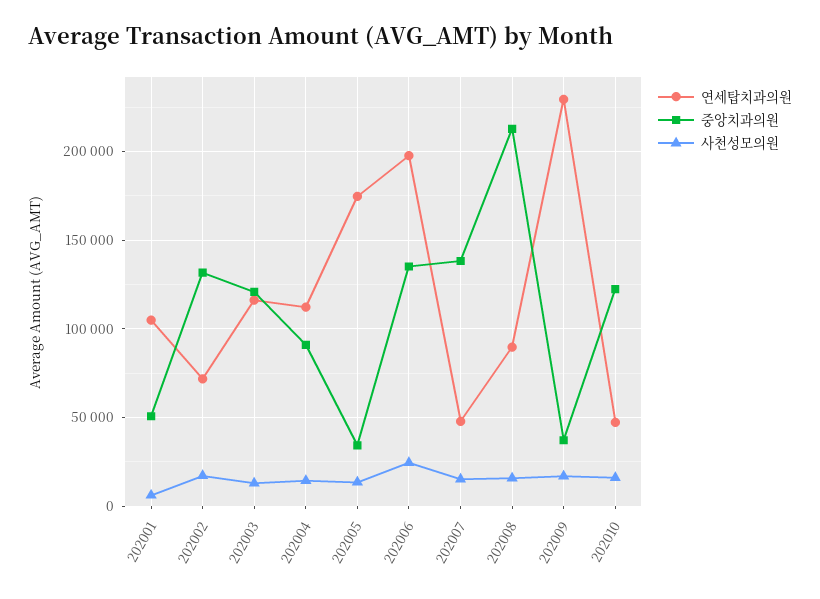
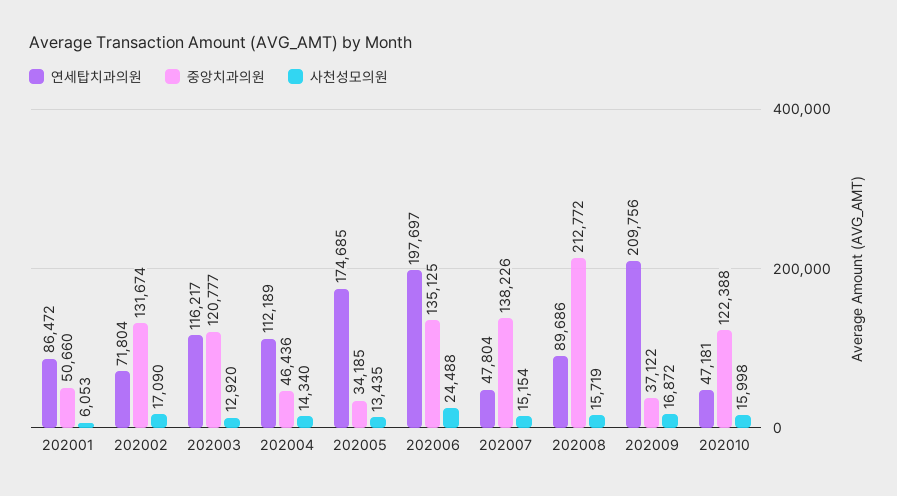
  {
    "연세탑치과의원": {
-     "202001": 105000,
+     "202001": 86472,
      "202002": 71804,
      "202003": 116217,
      "202004": 112189,
      "202005": 174685,
      "202006": 197697,
      "202007": 47804,
      "202008": 89686,
-     "202009": 230000,
+     "202009": 209756,
      "202010": 47181
    },
    "중앙치과의원": {
      "202001": 50660,
      "202002": 131674,
      "202003": 120777,
-     "202004": 90000,
+     "202004": 46436,
      "202005": 34185,
      "202006": 135125,
      "202007": 138226,
      "202008": 212772,
      "202009": 37122,
      "202010": 122388
    },
    "사천성모의원": {
      "202001": 6053,
      "202002": 17090,
      "202003": 12920,
      "202004": 14340,
      "202005": 13435,
      "202006": 24488,
      "202007": 15154,
      "202008": 15719,
      "202009": 16872,
      "202010": 15998
    }
  }

